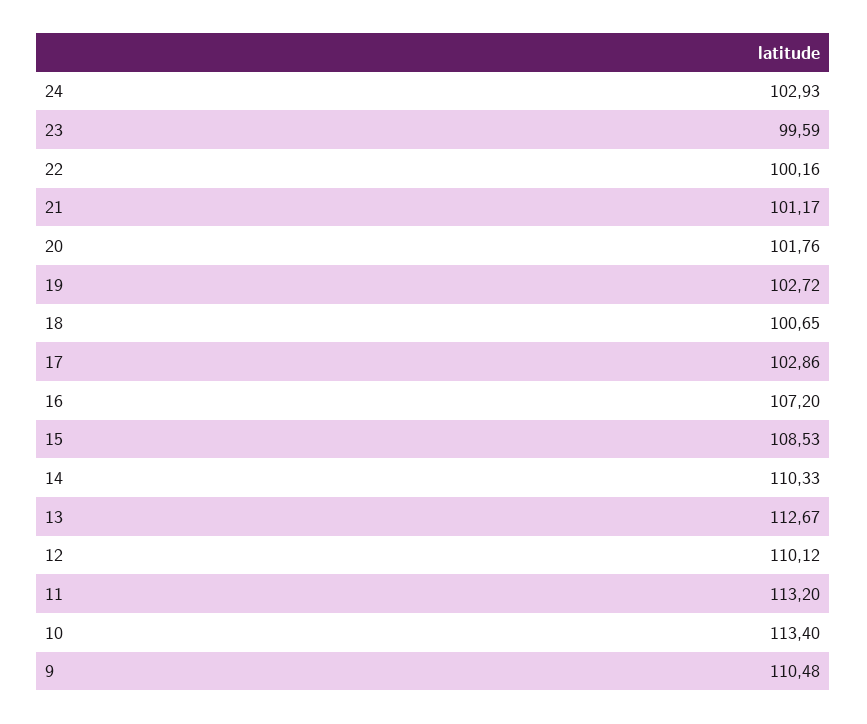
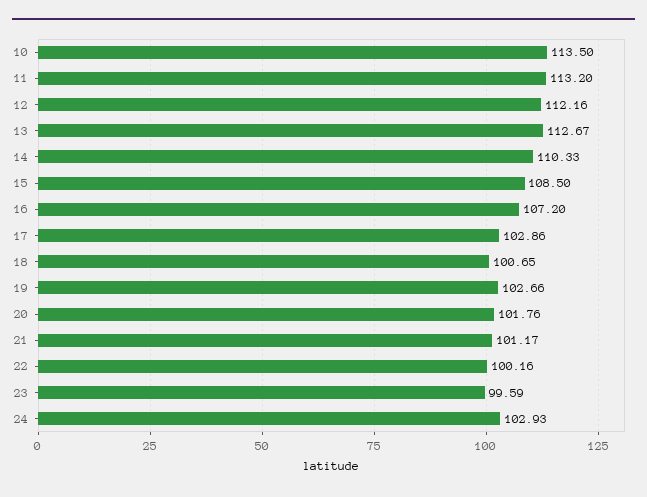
  {
    "24": 102.93,
    "23": 99.59,
    "22": 100.16,
    "21": 101.17,
    "20": 101.76,
-   "19": 102.72,
+   "19": 102.66,
    "18": 100.65,
    "17": 102.86,
    "16": 107.2,
-   "15": 108.53,
+   "15": 108.5,
    "14": 110.33,
    "13": 112.67,
-   "12": 110.12,
+   "12": 112.16,
    "11": 113.2,
-   "10": 113.4,
+   "10": 113.5
-   "9": 110.48
  }

